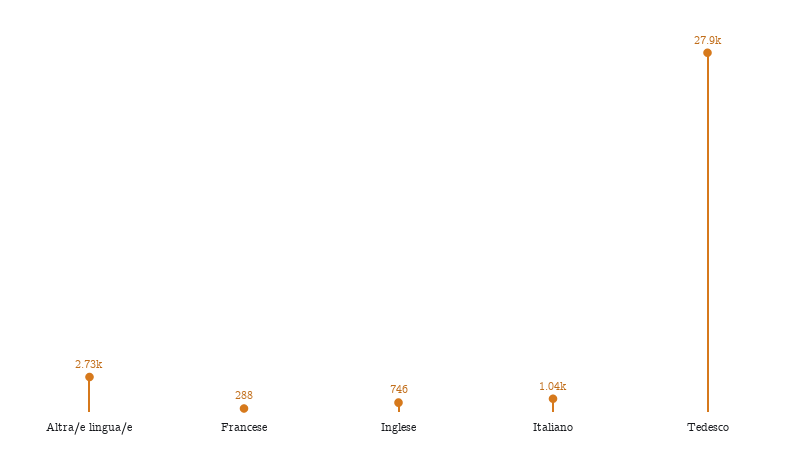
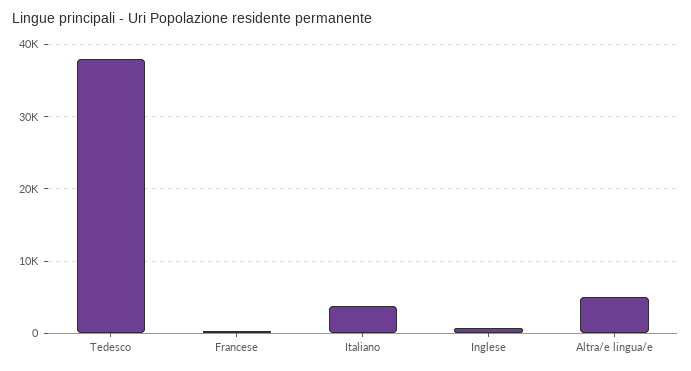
  {
-   "Altra/e lingua/e": 2730,
+   "Altra/e lingua/e": 5000,
    "Francese": 288,
    "Inglese": 746,
-   "Italiano": 1040,
+   "Italiano": 4000,
-   "Tedesco": 27900
+   "Tedesco": 38000
  }

